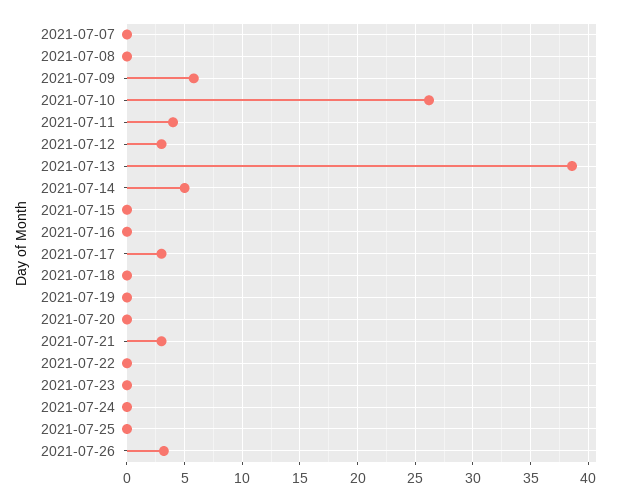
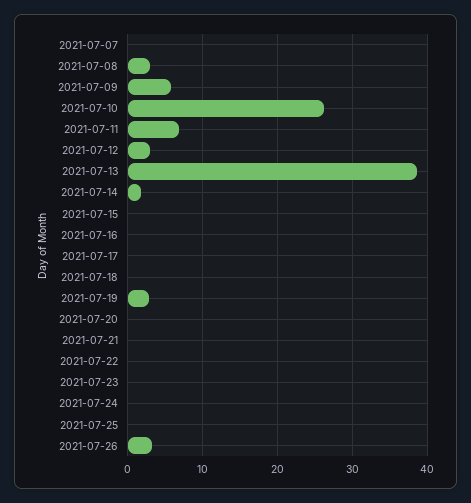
  {
    "2021-07-07": 0,
-   "2021-07-08": 0,
+   "2021-07-08": 3,
    "2021-07-09": 6,
    "2021-07-10": 26,
-   "2021-07-11": 4,
+   "2021-07-11": 7,
    "2021-07-12": 3,
    "2021-07-13": 39,
-   "2021-07-14": 5,
+   "2021-07-14": 2,
    "2021-07-15": 0,
    "2021-07-16": 0,
-   "2021-07-17": 3,
+   "2021-07-17": 0,
    "2021-07-18": 0,
-   "2021-07-19": 0,
+   "2021-07-19": 3,
    "2021-07-20": 0,
-   "2021-07-21": 3,
+   "2021-07-21": 0,
    "2021-07-22": 0,
    "2021-07-23": 0,
    "2021-07-24": 0,
    "2021-07-25": 0,
    "2021-07-26": 3
  }

